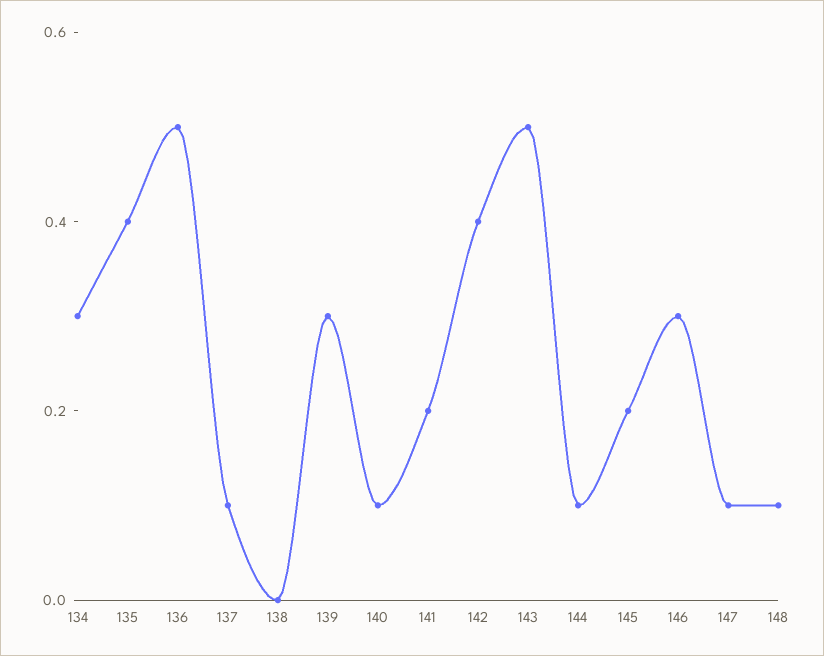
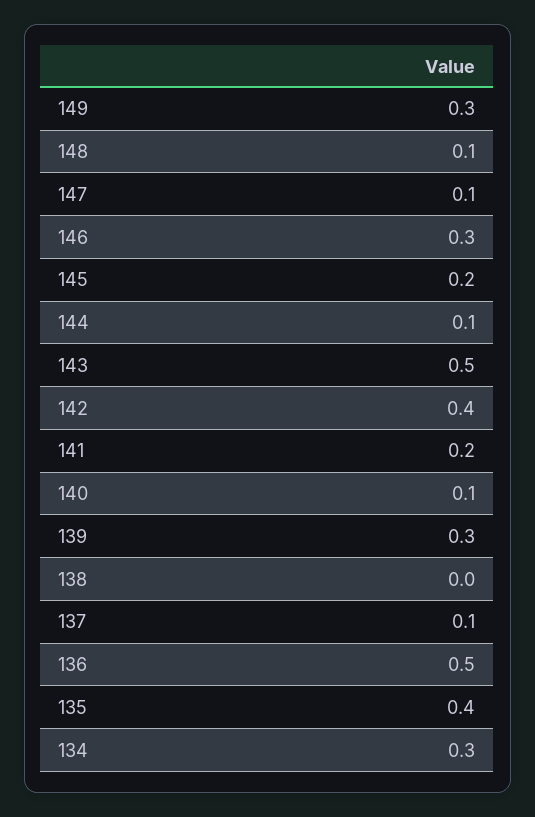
  {
    "134": 0.3,
    "135": 0.4,
    "136": 0.5,
    "137": 0.1,
    "138": 0,
    "139": 0.3,
    "140": 0.1,
    "141": 0.2,
    "142": 0.4,
    "143": 0.5,
    "144": 0.1,
    "145": 0.2,
    "146": 0.3,
    "147": 0.1,
-   "148": 0.1
+   "148": 0.1,
+   "149": 0.3
  }

